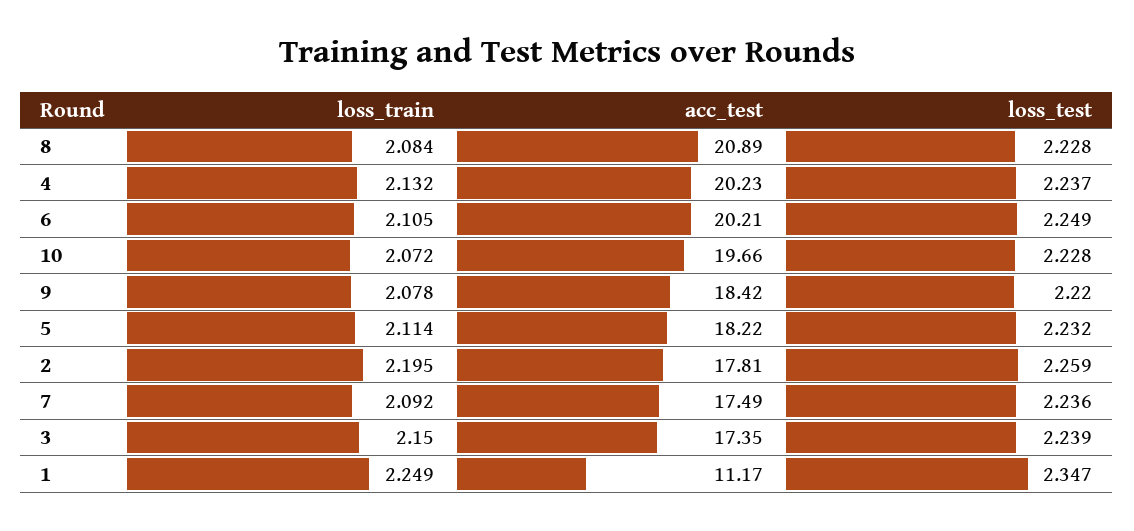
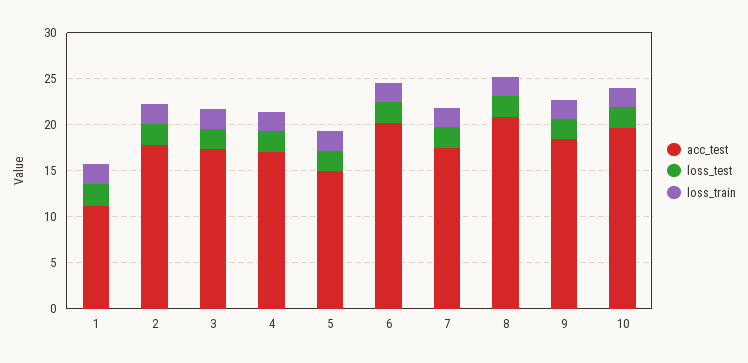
  {
    "loss_train": {
      "8": 2.084,
      "4": 2.132,
      "6": 2.105,
      "10": 2.072,
      "9": 2.078,
      "5": 2.114,
      "2": 2.195,
      "7": 2.092,
      "3": 2.15,
      "1": 2.249
    },
    "acc_test": {
      "8": 20.89,
-     "4": 20.23,
+     "4": 17,
      "6": 20.21,
      "10": 19.66,
      "9": 18.42,
-     "5": 18.22,
+     "5": 15,
      "2": 17.81,
      "7": 17.49,
      "3": 17.35,
      "1": 11.17
    },
    "loss_test": {
      "8": 2.228,
      "4": 2.237,
      "6": 2.249,
      "10": 2.228,
      "9": 2.22,
      "5": 2.232,
      "2": 2.259,
      "7": 2.236,
      "3": 2.239,
      "1": 2.347
    }
  }

